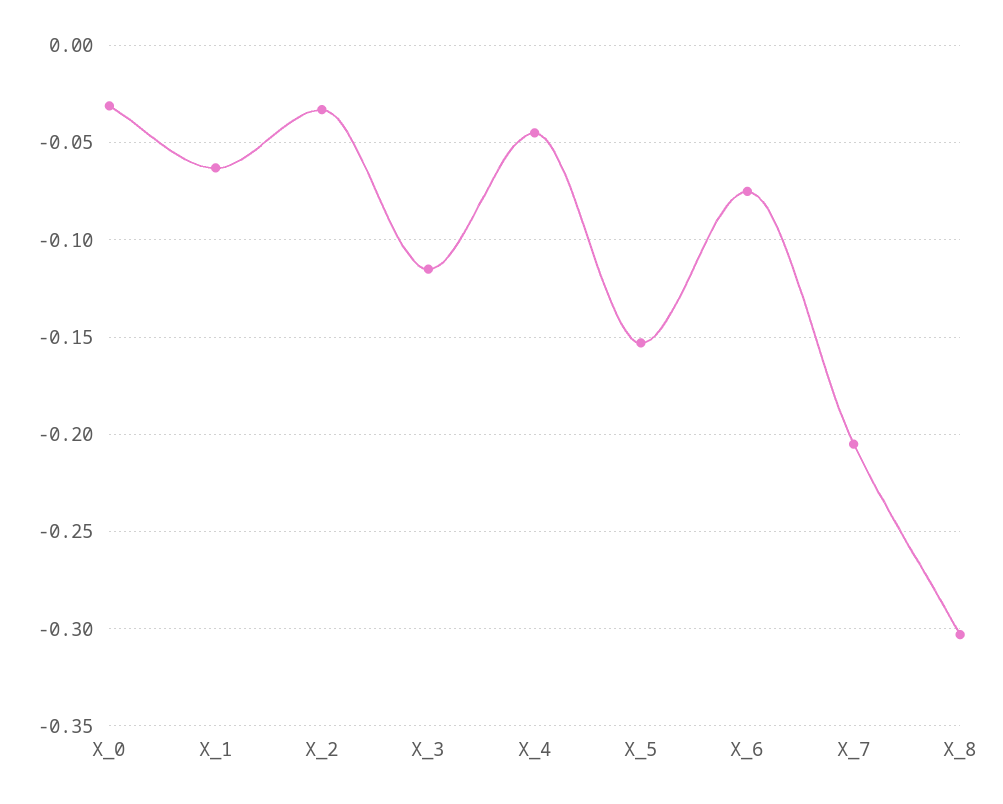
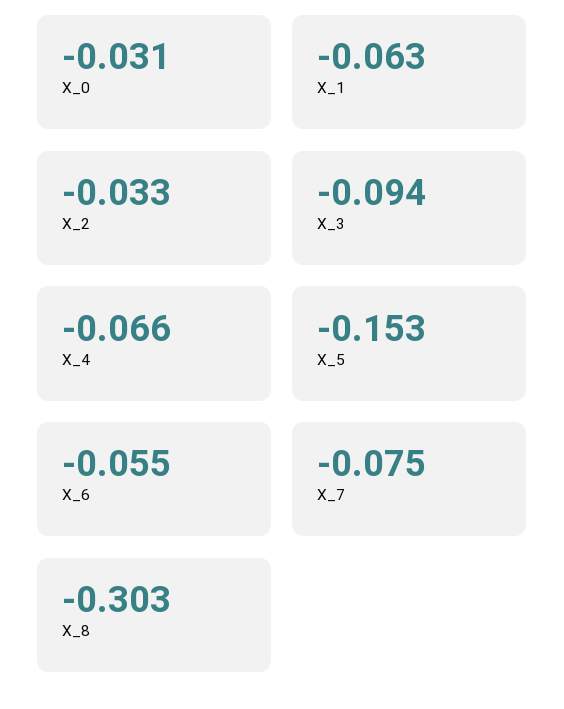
  {
    "X_0": -0.031,
    "X_1": -0.063,
    "X_2": -0.033,
-   "X_3": -0.115,
+   "X_3": -0.094,
-   "X_4": -0.045,
+   "X_4": -0.066,
    "X_5": -0.153,
-   "X_6": -0.075,
+   "X_6": -0.055,
-   "X_7": -0.205,
+   "X_7": -0.075,
    "X_8": -0.303
  }

